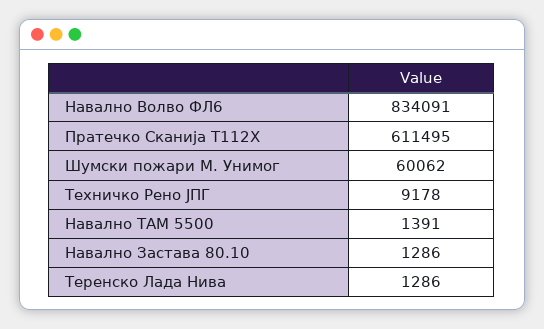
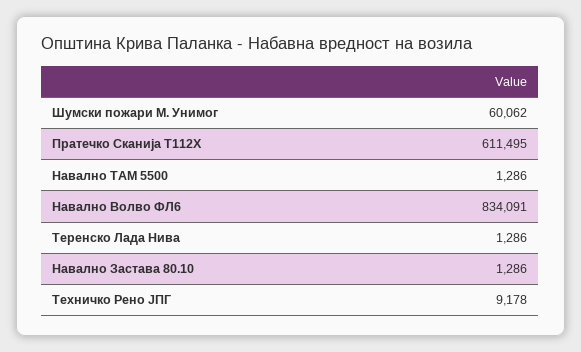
  {
    "Навално Волво ФЛ6": 834091,
    "Пратечко Сканија Т112Х": 611495,
    "Шумски пожари М. Унимог": 60062,
    "Техничко Рено ЈПГ": 9178,
-   "Навално ТАМ 5500": 1391,
+   "Навално ТАМ 5500": 1286,
    "Навално Застава 80.10": 1286,
    "Теренско Лада Нива": 1286
  }

